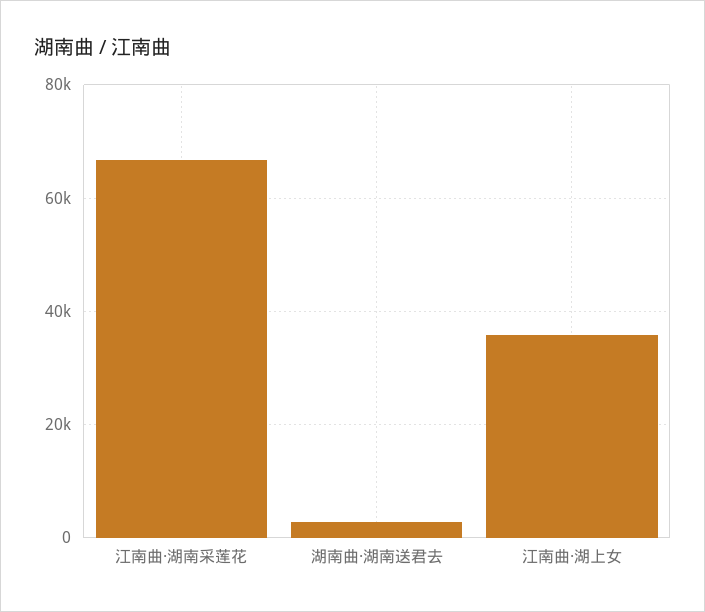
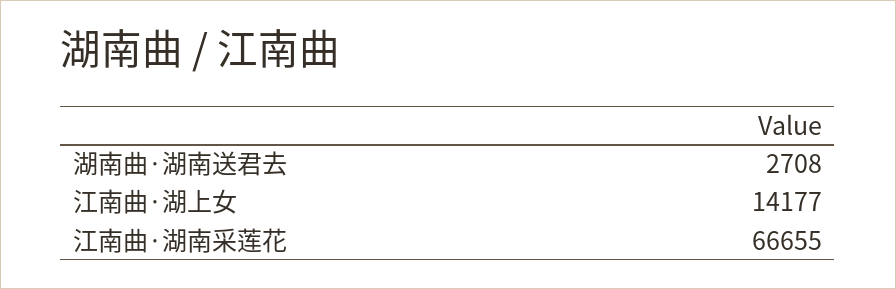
  {
    "江南曲·湖南采莲花": 66655,
    "湖南曲·湖南送君去": 2708,
-   "江南曲·湖上女": 36000
+   "江南曲·湖上女": 14177
  }

